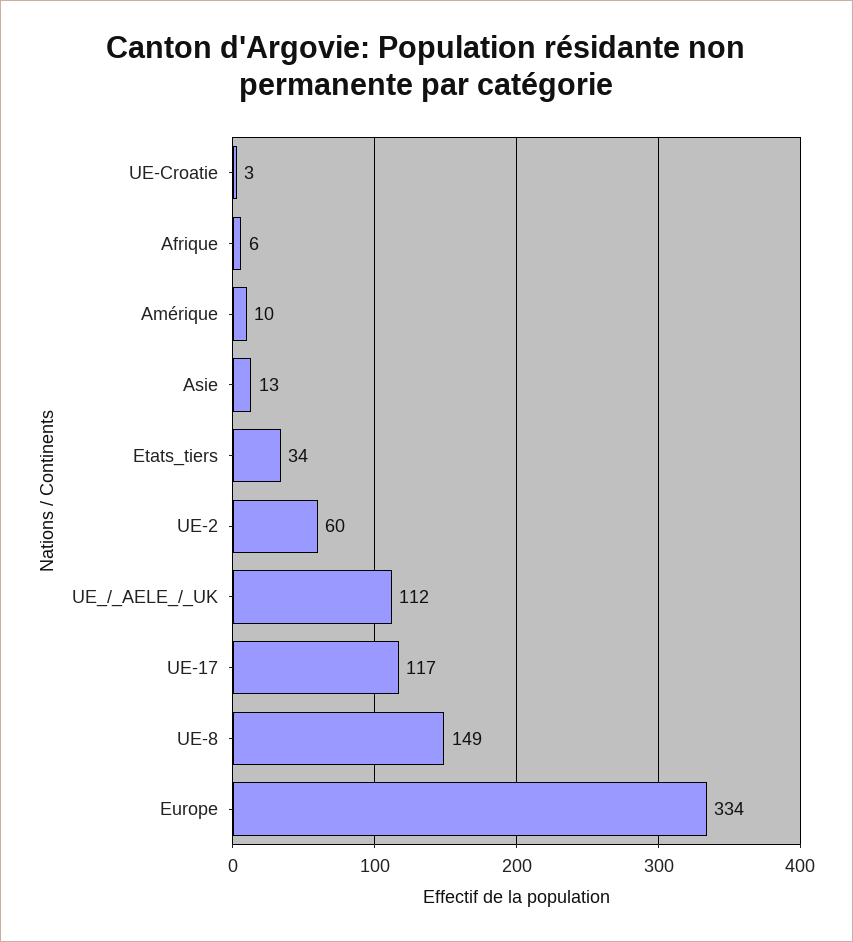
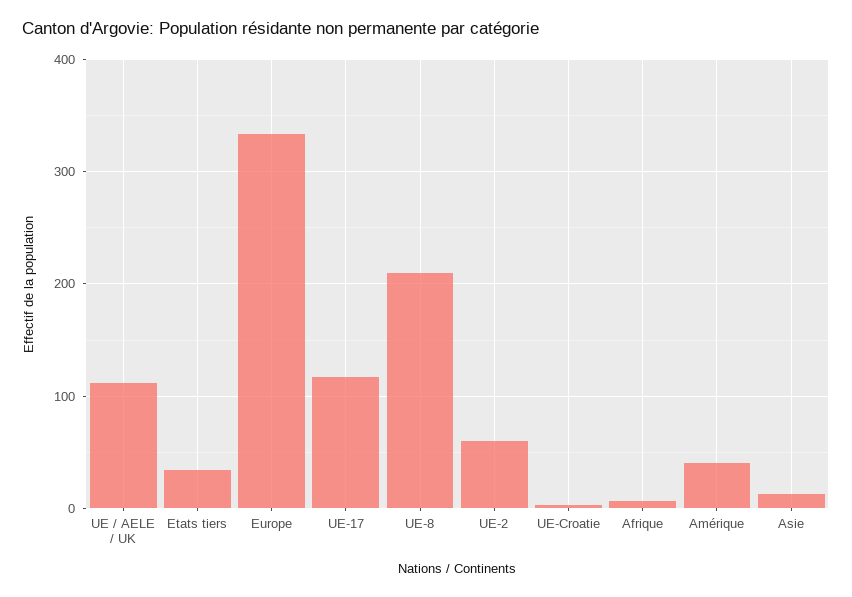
  {
    "UE-Croatie": 3,
    "Afrique": 6,
-   "Amérique": 10,
+   "Amérique": 40,
    "Asie": 13,
    "Etats_tiers": 34,
    "UE-2": 60,
    "UE_/_AELE_/_UK": 112,
    "UE-17": 117,
-   "UE-8": 149,
+   "UE-8": 210,
    "Europe": 334
  }

